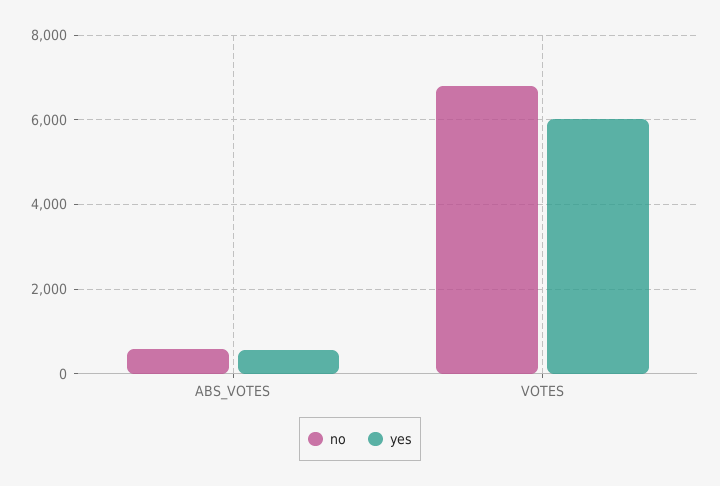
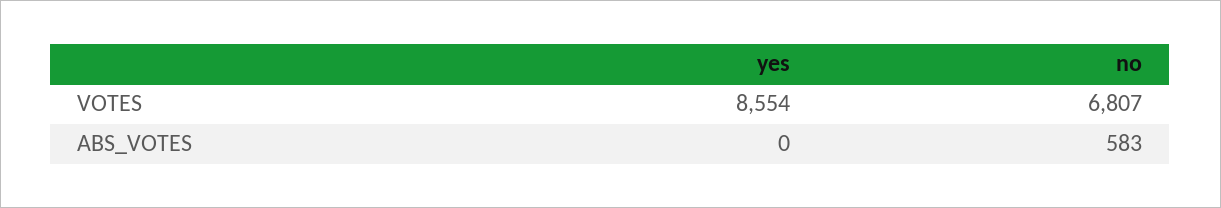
  {
    "no": {
      "ABS_VOTES": 583,
      "VOTES": 6807
    },
    "yes": {
-     "ABS_VOTES": 600,
+     "ABS_VOTES": 0,
-     "VOTES": 6000
+     "VOTES": 8554
    }
  }

